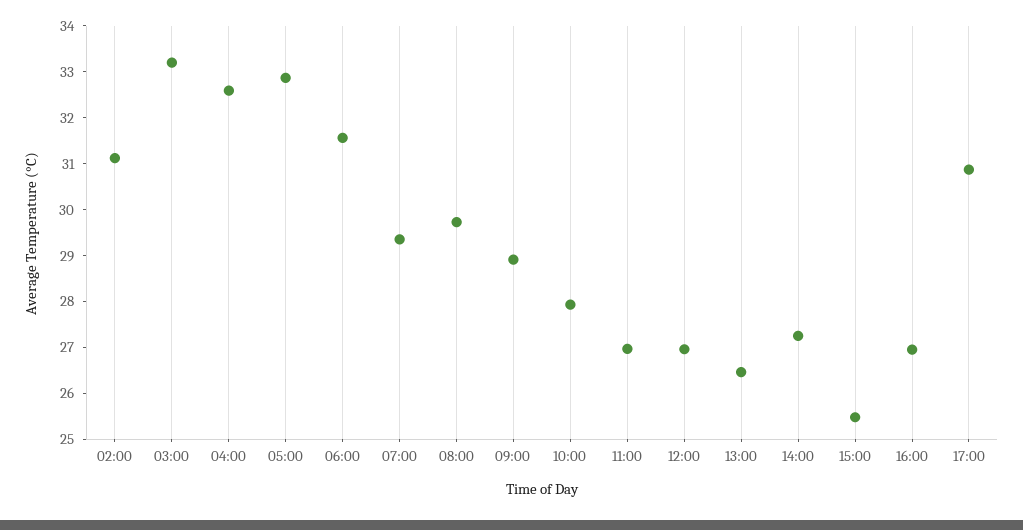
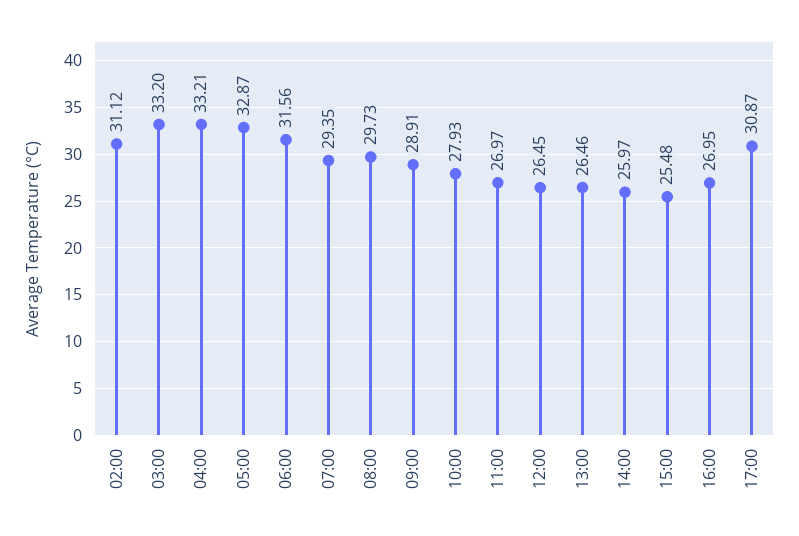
  {
    "02:00": 31.12,
    "03:00": 33.2,
-   "04:00": 32.6,
+   "04:00": 33.21,
    "05:00": 32.87,
    "06:00": 31.56,
    "07:00": 29.35,
    "08:00": 29.73,
    "09:00": 28.91,
    "10:00": 27.93,
    "11:00": 26.97,
-   "12:00": 27,
+   "12:00": 26.45,
    "13:00": 26.46,
-   "14:00": 27.2,
+   "14:00": 25.97,
    "15:00": 25.48,
    "16:00": 26.95,
    "17:00": 30.87
  }

